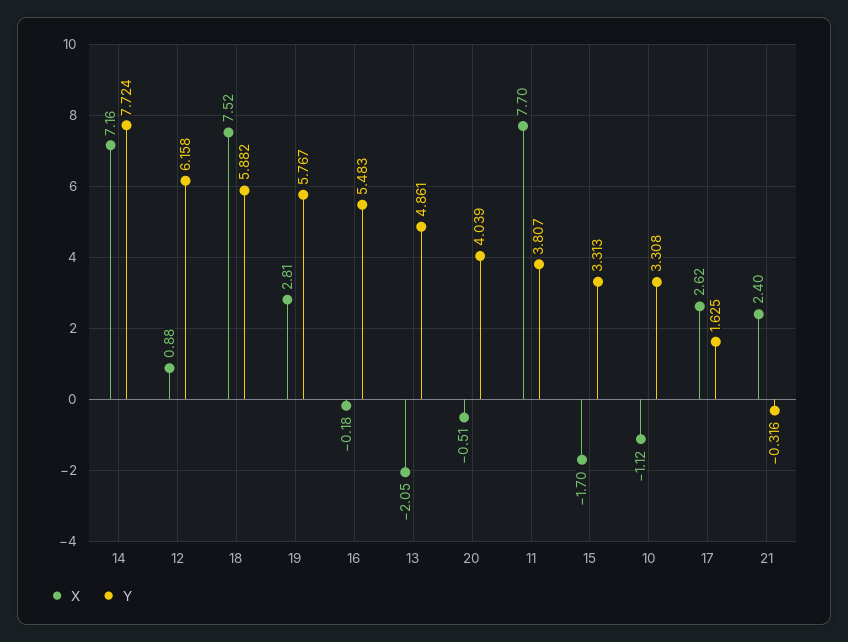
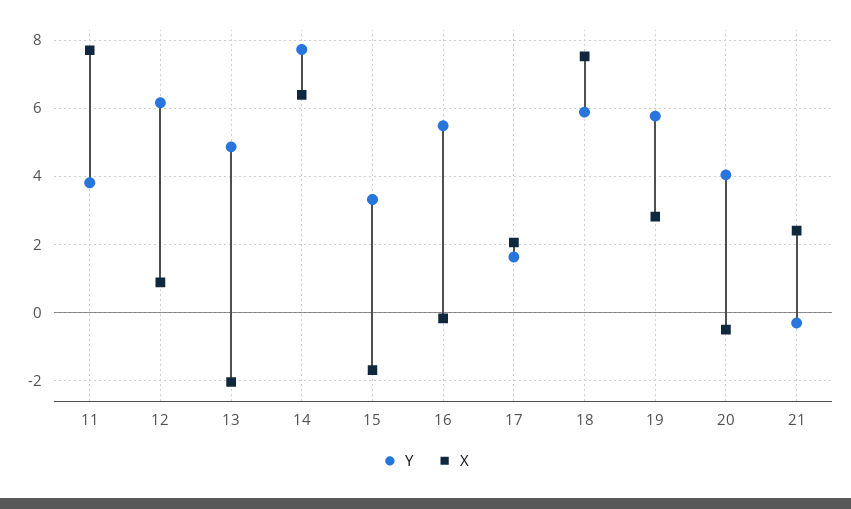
  {
    "X": {
-     "14": 7.16,
+     "14": 6.4,
      "12": 0.88,
      "18": 7.52,
      "19": 2.81,
      "16": -0.18,
      "13": -2.05,
      "20": -0.51,
      "11": 7.7,
      "15": -1.7,
-     "10": -1.12,
-     "17": 2.62,
+     "17": 2,
      "21": 2.4
    },
    "Y": {
      "14": 7.724,
      "12": 6.158,
      "18": 5.882,
      "19": 5.767,
      "16": 5.483,
      "13": 4.861,
      "20": 4.039,
      "11": 3.807,
      "15": 3.313,
-     "10": 3.308,
      "17": 1.625,
      "21": -0.316
    }
  }

